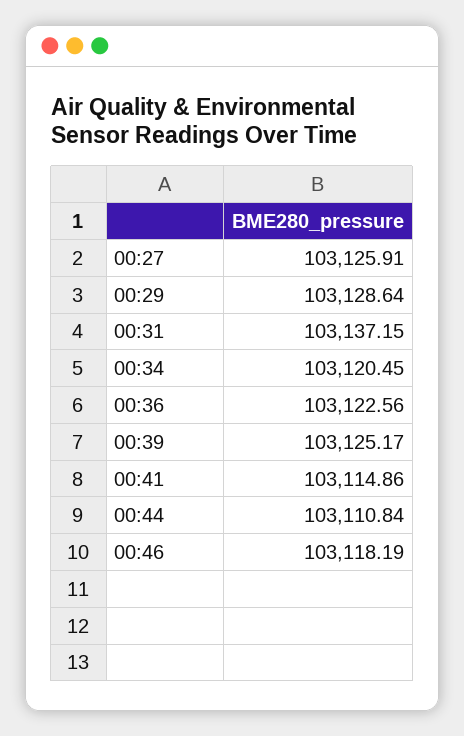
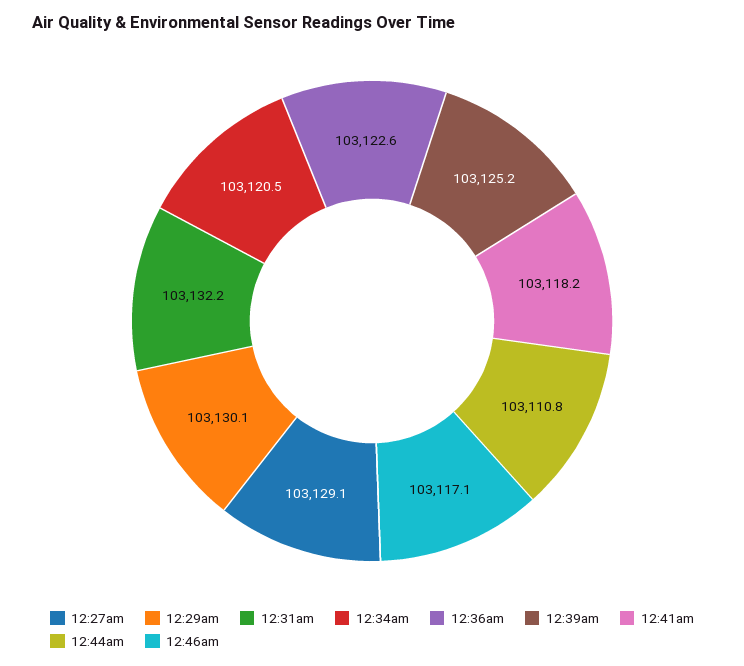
  {
-   "00:27": 103125.91,
+   "00:27": 103129.1,
-   "00:29": 103128.64,
+   "00:29": 103130.1,
-   "00:31": 103137.15,
+   "00:31": 103132.2,
    "00:34": 103120.45,
    "00:36": 103122.56,
    "00:39": 103125.17,
-   "00:41": 103114.86,
+   "00:41": 103118.2,
    "00:44": 103110.84,
-   "00:46": 103118.19
+   "00:46": 103117.1
  }

